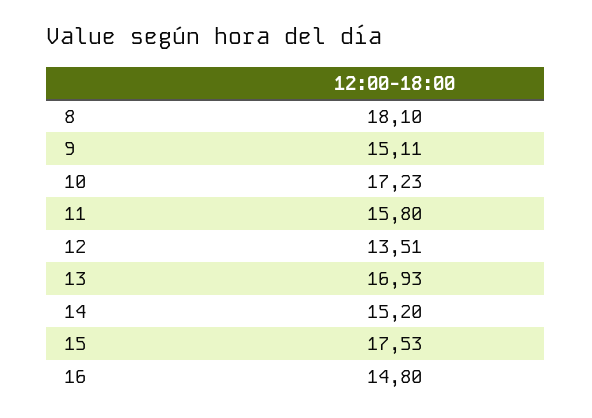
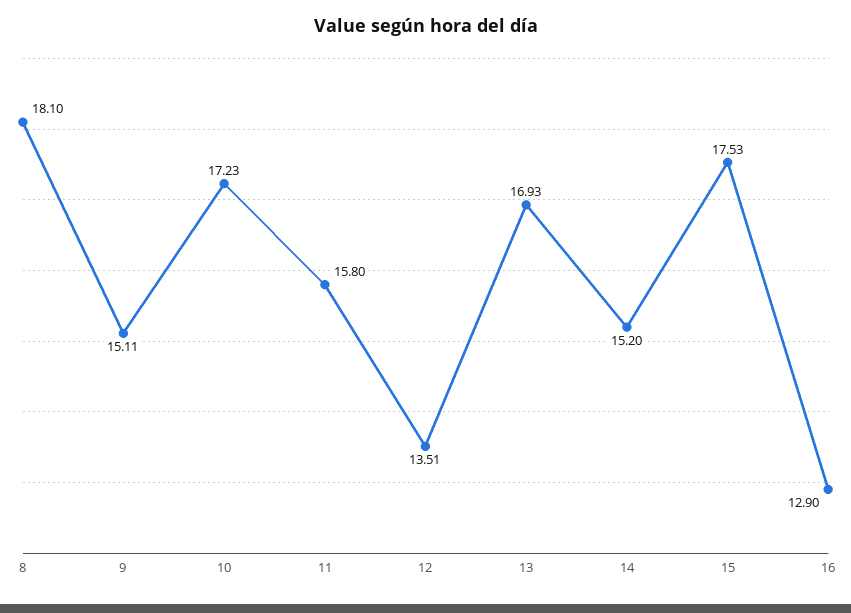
  {
    "8": 18.1,
    "9": 15.11,
    "10": 17.23,
    "11": 15.8,
    "12": 13.51,
    "13": 16.93,
    "14": 15.2,
    "15": 17.53,
-   "16": 14.8
+   "16": 12.9
  }

